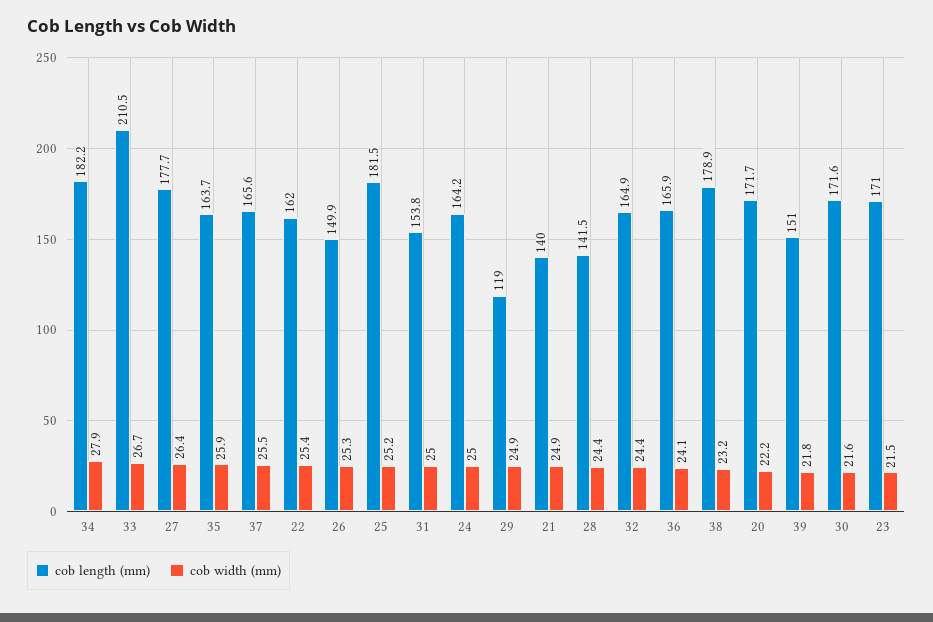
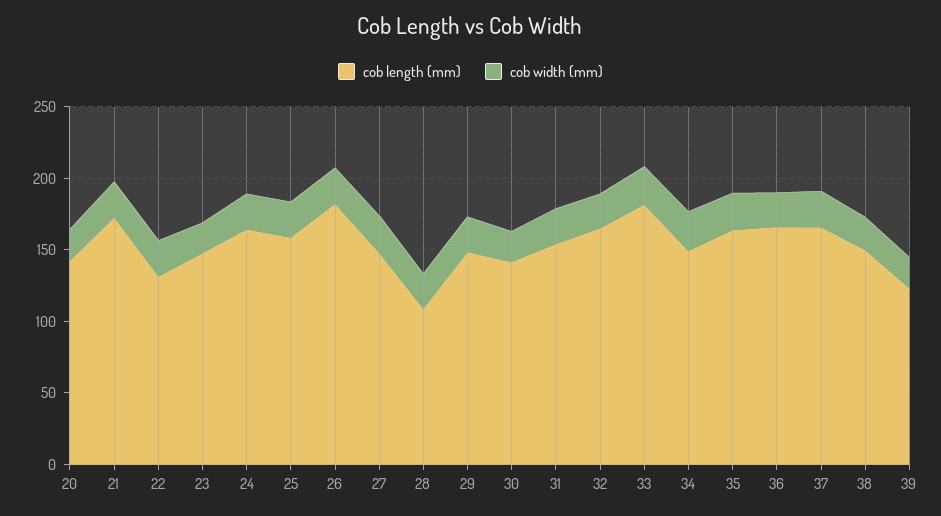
  {
    "cob length (mm)": {
-     "34": 182.2,
+     "34": 150,
-     "33": 210.5,
+     "33": 180,
-     "27": 177.7,
+     "27": 150,
      "35": 163.7,
      "37": 165.6,
-     "22": 162,
+     "22": 130,
-     "26": 149.9,
+     "26": 180,
-     "25": 181.5,
+     "25": 160,
      "31": 153.8,
      "24": 164.2,
-     "29": 119,
+     "29": 150,
-     "21": 140,
+     "21": 170,
-     "28": 141.5,
+     "28": 110,
      "32": 164.9,
      "36": 165.9,
-     "38": 178.9,
+     "38": 150,
-     "20": 171.7,
+     "20": 140,
-     "39": 151,
+     "39": 120,
-     "30": 171.6,
+     "30": 140,
-     "23": 171
+     "23": 150
    },
    "cob width (mm)": {
      "34": 27.9,
      "33": 26.7,
      "27": 26.4,
      "35": 25.9,
      "37": 25.5,
      "22": 25.4,
      "26": 25.3,
      "25": 25.2,
      "31": 25,
      "24": 25,
      "29": 24.9,
      "21": 24.9,
      "28": 24.4,
      "32": 24.4,
      "36": 24.1,
      "38": 23.2,
      "20": 22.2,
      "39": 21.8,
      "30": 21.6,
      "23": 21.5
    }
  }

